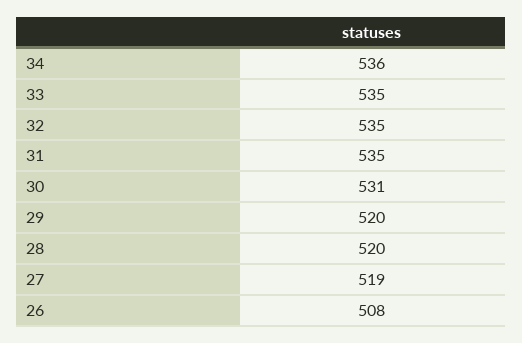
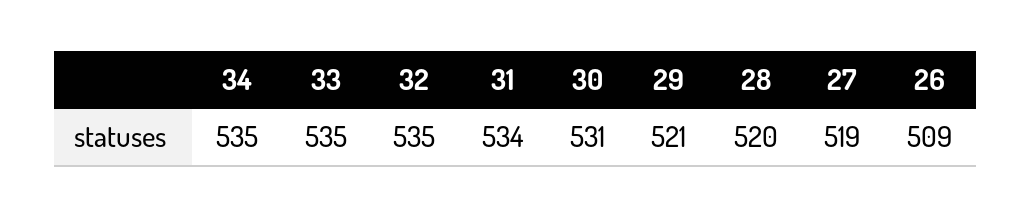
  {
-   "34": 536,
+   "34": 535,
    "33": 535,
    "32": 535,
-   "31": 535,
+   "31": 534,
    "30": 531,
-   "29": 520,
+   "29": 521,
    "28": 520,
    "27": 519,
-   "26": 508
+   "26": 509
  }

